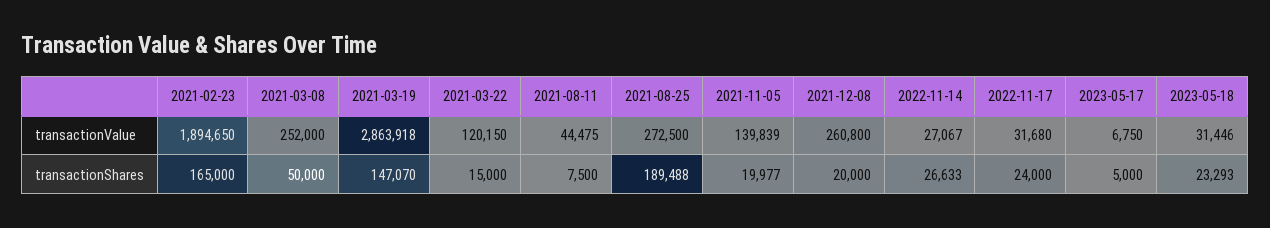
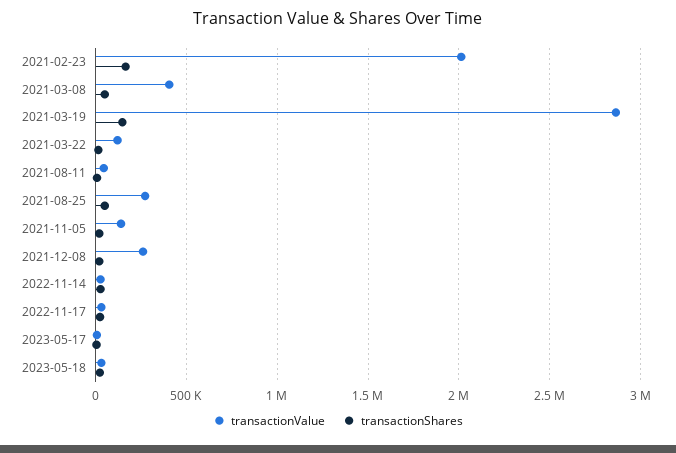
  {
    "transactionValue": {
-     "2021-02-23": 1894650,
+     "2021-02-23": 2000000,
-     "2021-03-08": 252000,
+     "2021-03-08": 400000,
      "2021-03-19": 2863918,
      "2021-03-22": 120150,
      "2021-08-11": 44475,
      "2021-08-25": 272500,
      "2021-11-05": 139839,
      "2021-12-08": 260800,
      "2022-11-14": 27067,
      "2022-11-17": 31680,
      "2023-05-17": 6750,
      "2023-05-18": 31446
    },
    "transactionShares": {
      "2021-02-23": 165000,
      "2021-03-08": 50000,
      "2021-03-19": 147070,
      "2021-03-22": 15000,
      "2021-08-11": 7500,
-     "2021-08-25": 189488,
+     "2021-08-25": 50000,
      "2021-11-05": 19977,
      "2021-12-08": 20000,
      "2022-11-14": 26633,
      "2022-11-17": 24000,
      "2023-05-17": 5000,
      "2023-05-18": 23293
    }
  }

